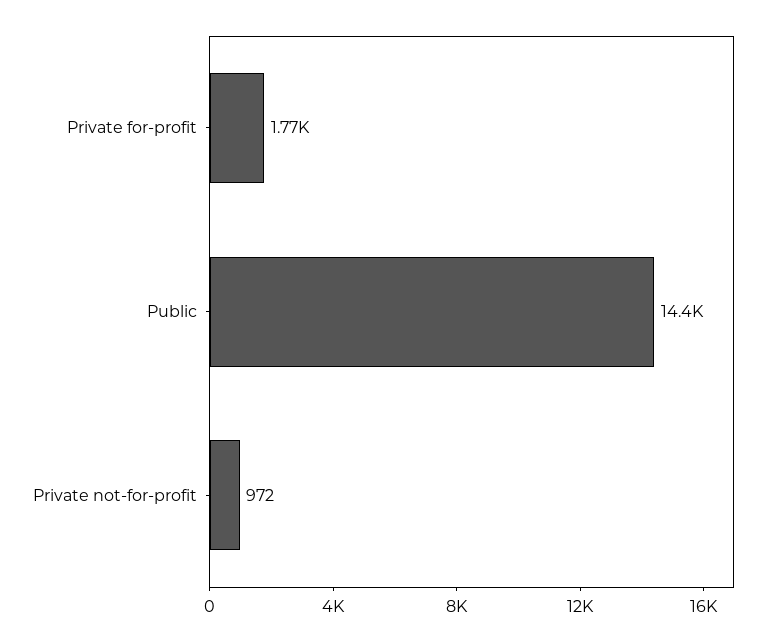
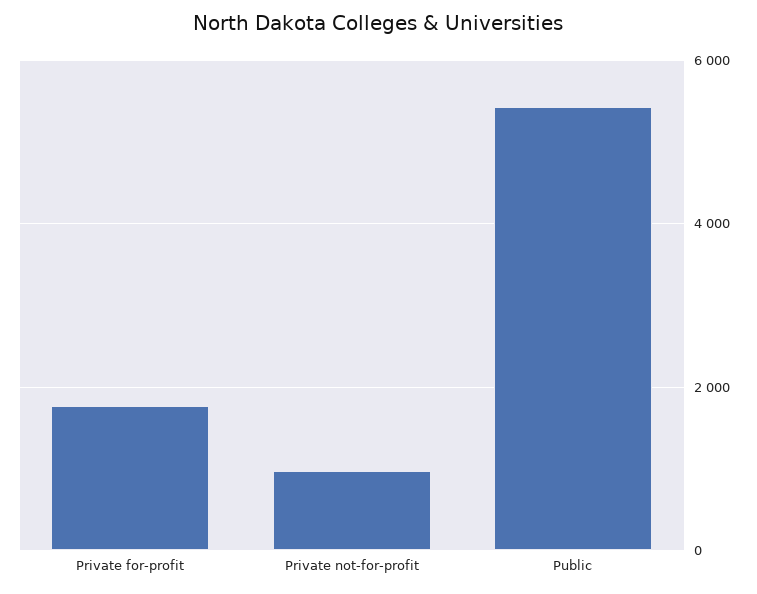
  {
    "Private for-profit": 1770,
-   "Public": 14400,
+   "Public": 5400,
    "Private not-for-profit": 972
  }

